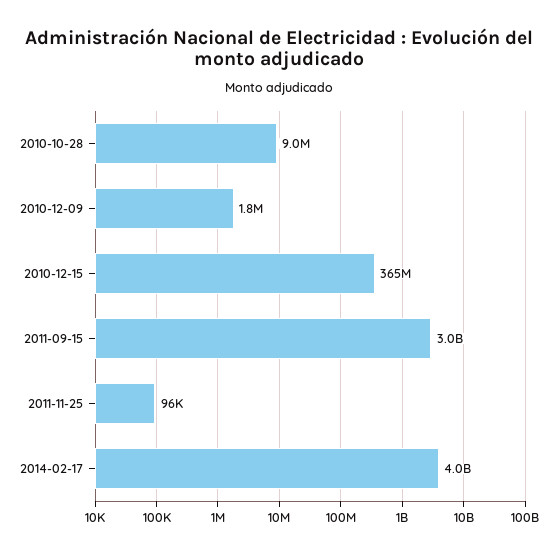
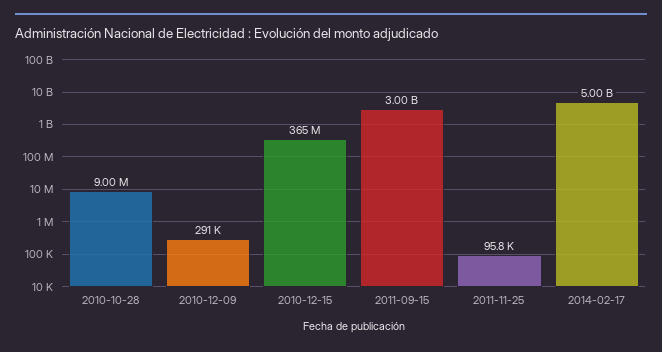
  {
    "2010-10-28": 9000000,
-   "2010-12-09": 1800000,
+   "2010-12-09": 291000,
    "2010-12-15": 365000000,
    "2011-09-15": 3000000000,
    "2011-11-25": 95800,
-   "2014-02-17": 4000000000
+   "2014-02-17": 5000000000
  }

